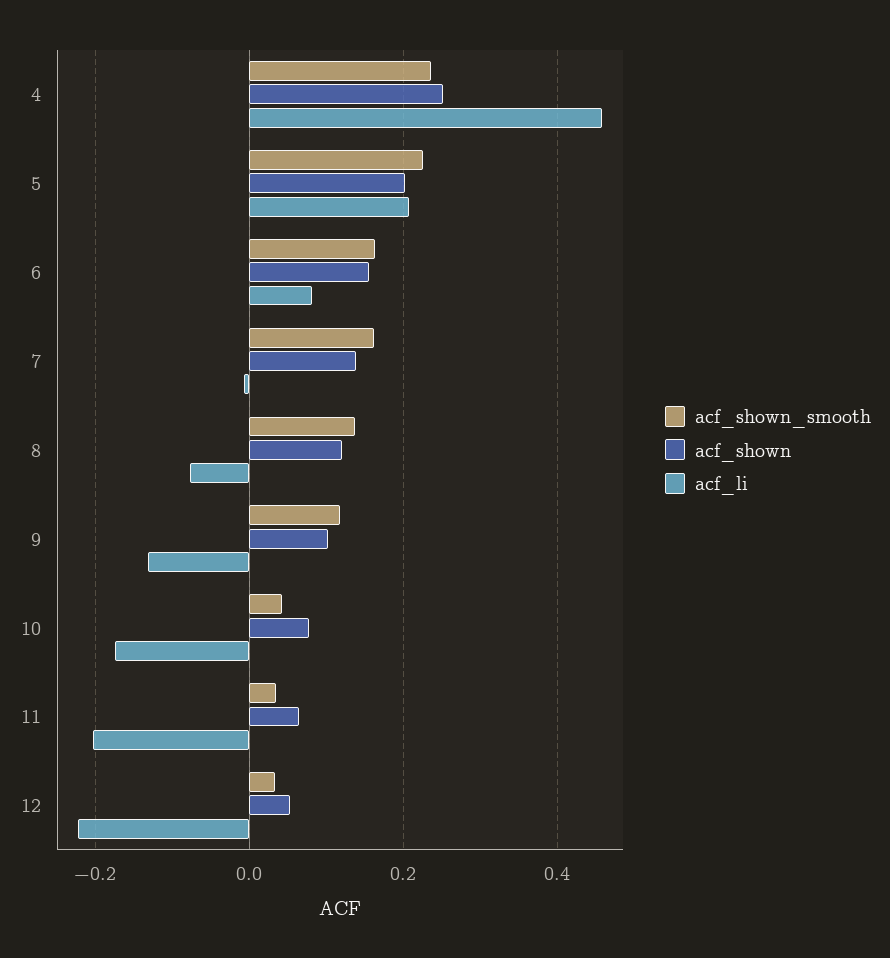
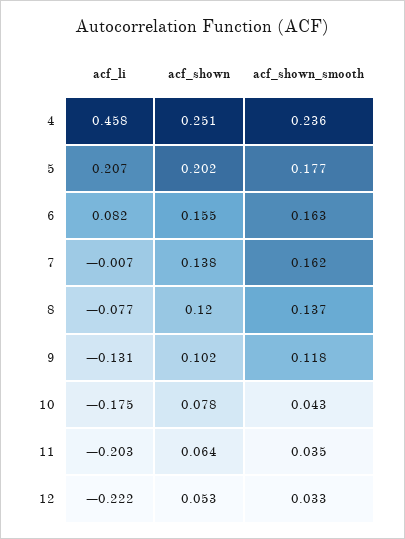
  {
    "acf_shown_smooth": {
      "4": 0.236,
-     "5": 0.22,
+     "5": 0.177,
      "6": 0.163,
      "7": 0.162,
      "8": 0.137,
      "9": 0.118,
      "10": 0.043,
      "11": 0.035,
      "12": 0.033
    },
    "acf_shown": {
      "4": 0.251,
      "5": 0.202,
      "6": 0.155,
      "7": 0.138,
      "8": 0.12,
      "9": 0.102,
      "10": 0.078,
      "11": 0.064,
      "12": 0.053
    },
    "acf_li": {
      "4": 0.458,
      "5": 0.207,
      "6": 0.082,
      "7": -0.007,
      "8": -0.077,
      "9": -0.131,
      "10": -0.175,
      "11": -0.203,
      "12": -0.222
    }
  }

